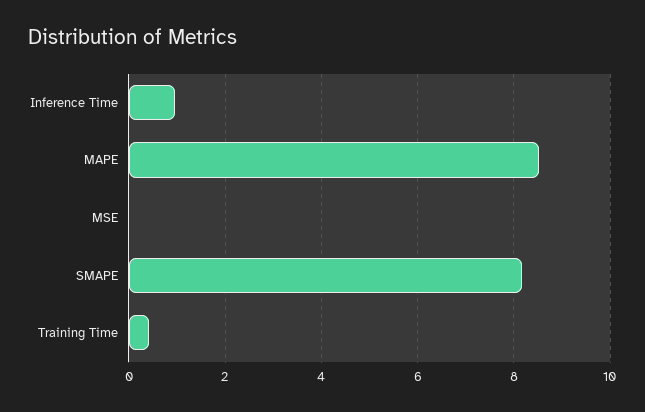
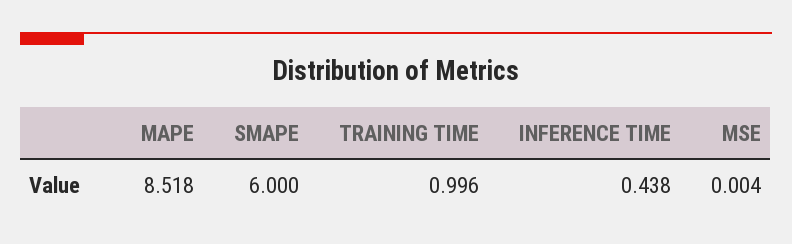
  {
-   "Inference Time": 1,
+   "Inference Time": 0.438,
    "MAPE": 8.518,
    "MSE": 0.004,
-   "SMAPE": 8.2,
+   "SMAPE": 6,
-   "Training Time": 0.4
+   "Training Time": 0.996
  }

